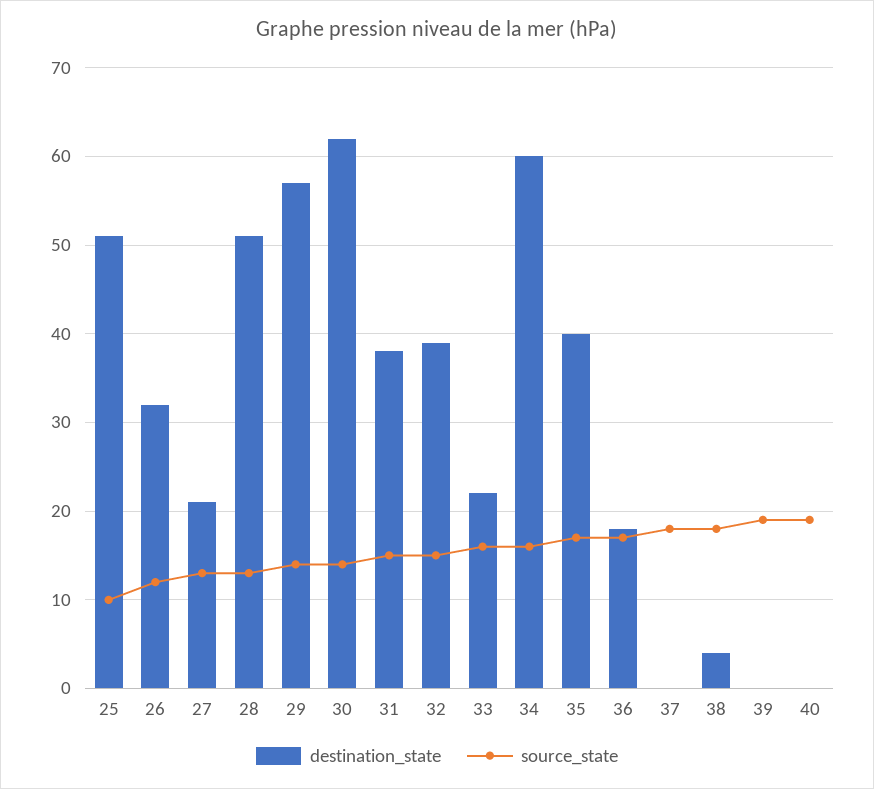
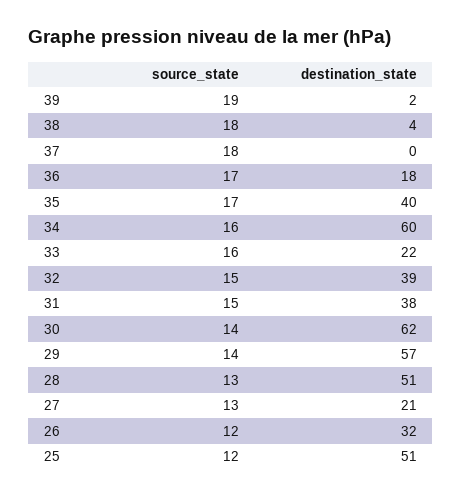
  {
    "destination_state": {
      "25": 51,
      "26": 32,
      "27": 21,
      "28": 51,
      "29": 57,
      "30": 62,
      "31": 38,
      "32": 39,
      "33": 22,
      "34": 60,
      "35": 40,
      "36": 18,
      "37": 0,
      "38": 4,
-     "39": 0,
+     "39": 2
-     "40": 0
    },
    "source_state": {
-     "25": 10,
+     "25": 12,
      "26": 12,
      "27": 13,
      "28": 13,
      "29": 14,
      "30": 14,
      "31": 15,
      "32": 15,
      "33": 16,
      "34": 16,
      "35": 17,
      "36": 17,
      "37": 18,
      "38": 18,
-     "39": 19,
+     "39": 19
-     "40": 19
    }
  }

